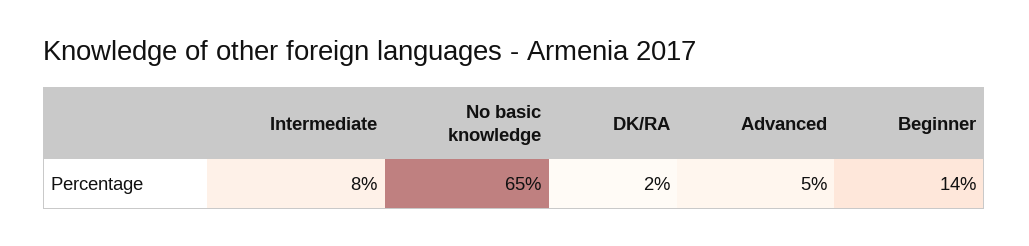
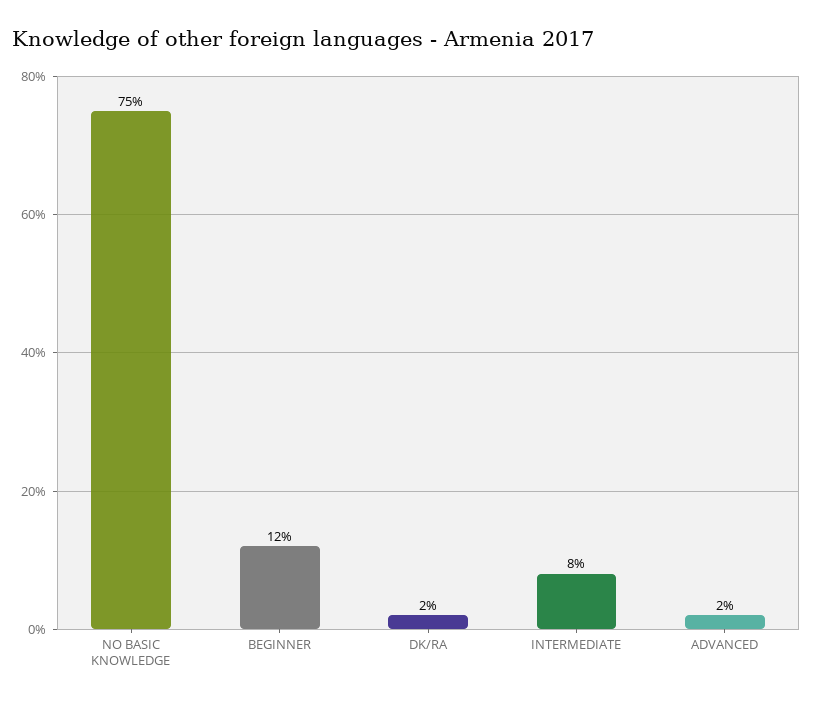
  {
    "Intermediate": 8,
-   "No basic knowledge": 65,
+   "No basic knowledge": 75,
    "DK/RA": 2,
-   "Advanced": 5,
+   "Advanced": 2,
-   "Beginner": 14
+   "Beginner": 12
  }

